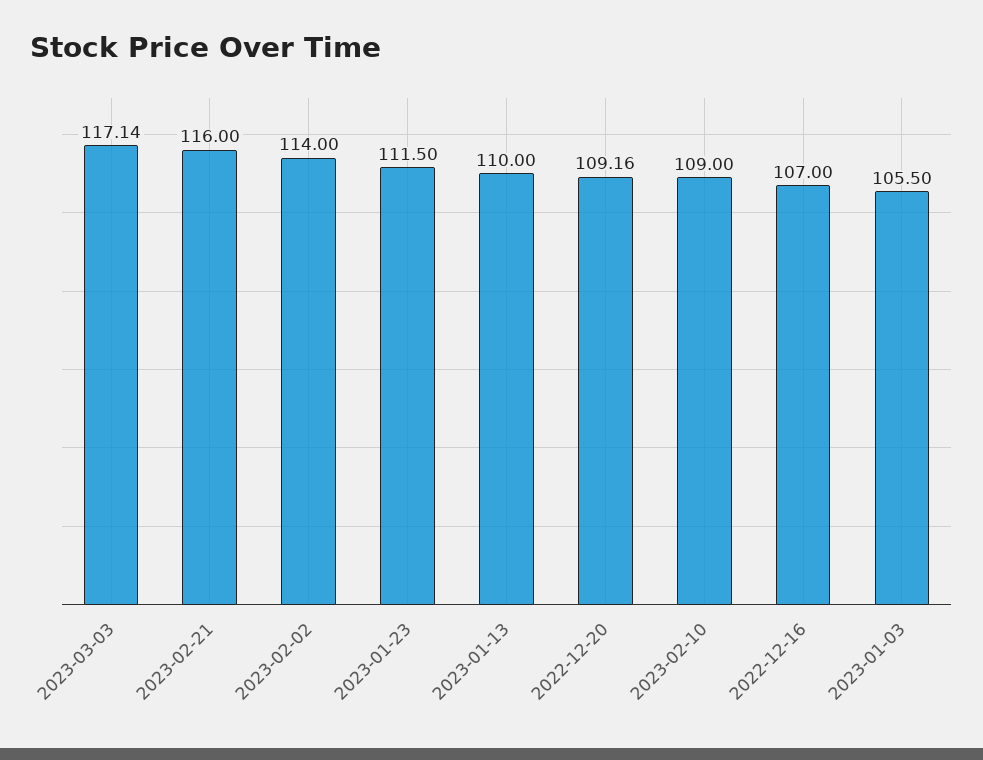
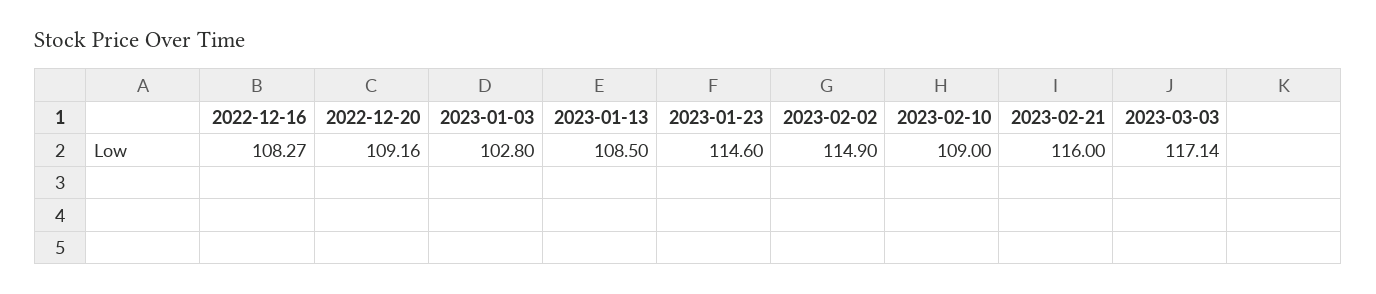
  {
    "2023-03-03": 117.14,
    "2023-02-21": 116,
-   "2023-02-02": 114,
+   "2023-02-02": 114.9,
-   "2023-01-23": 111.5,
+   "2023-01-23": 114.6,
-   "2023-01-13": 110,
+   "2023-01-13": 108.5,
    "2022-12-20": 109.16,
    "2023-02-10": 109,
-   "2022-12-16": 107,
+   "2022-12-16": 108.27,
-   "2023-01-03": 105.5
+   "2023-01-03": 102.8
  }

